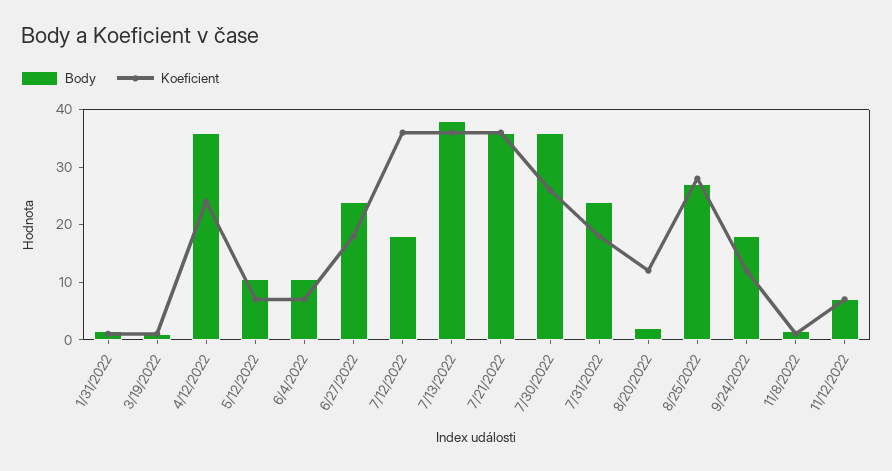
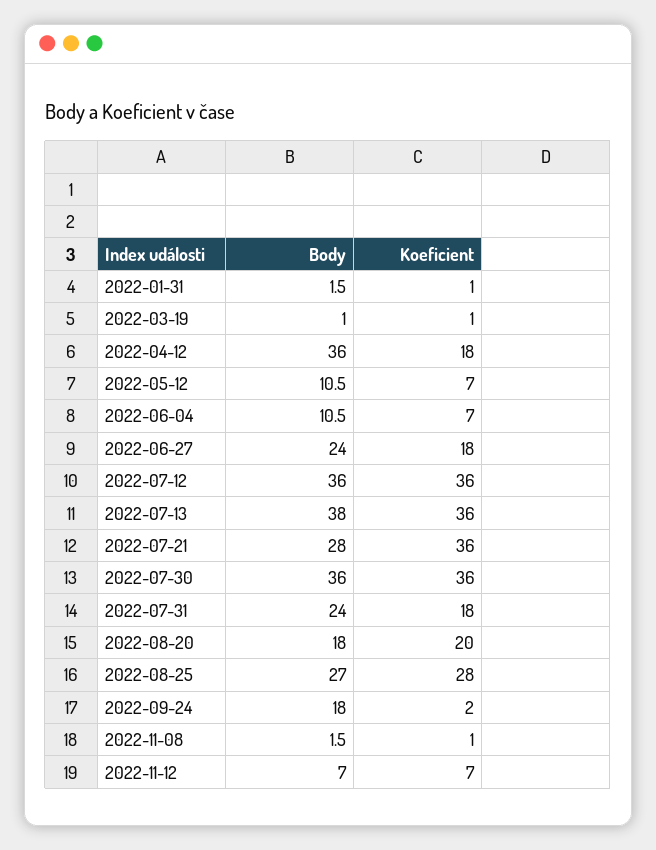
  {
    "Body": {
      "1/31/2022": 1.5,
      "3/19/2022": 1,
      "4/12/2022": 36,
      "5/12/2022": 10.5,
      "6/4/2022": 10.5,
      "6/27/2022": 24,
-     "7/12/2022": 18,
+     "7/12/2022": 36,
      "7/13/2022": 38,
-     "7/21/2022": 36,
+     "7/21/2022": 28,
      "7/30/2022": 36,
      "7/31/2022": 24,
-     "8/20/2022": 2,
+     "8/20/2022": 18,
      "8/25/2022": 27,
      "9/24/2022": 18,
      "11/8/2022": 1.5,
      "11/12/2022": 7
    },
    "Koeficient": {
      "1/31/2022": 1,
      "3/19/2022": 1,
-     "4/12/2022": 24,
+     "4/12/2022": 18,
      "5/12/2022": 7,
      "6/4/2022": 7,
      "6/27/2022": 18,
      "7/12/2022": 36,
      "7/13/2022": 36,
      "7/21/2022": 36,
-     "7/30/2022": 26,
+     "7/30/2022": 36,
      "7/31/2022": 18,
-     "8/20/2022": 12,
+     "8/20/2022": 20,
      "8/25/2022": 28,
-     "9/24/2022": 12,
+     "9/24/2022": 2,
      "11/8/2022": 1,
      "11/12/2022": 7
    }
  }

